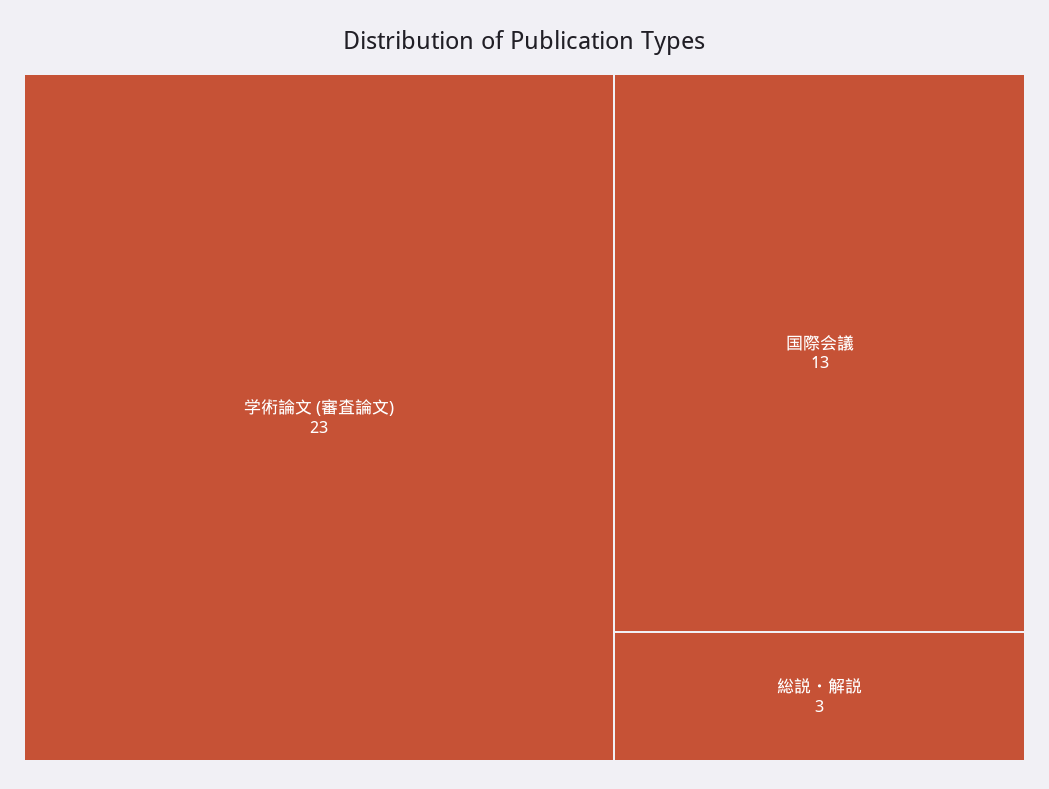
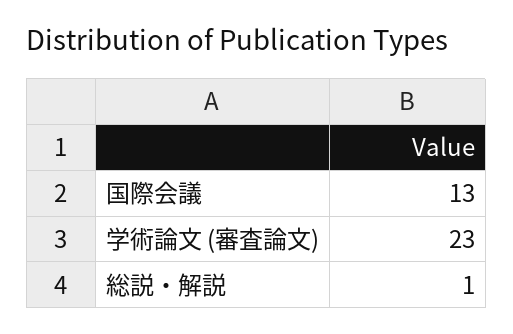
  {
    "学術論文 (審査論文)": 23,
    "国際会議": 13,
-   "総説・解説": 3
+   "総説・解説": 1
  }

